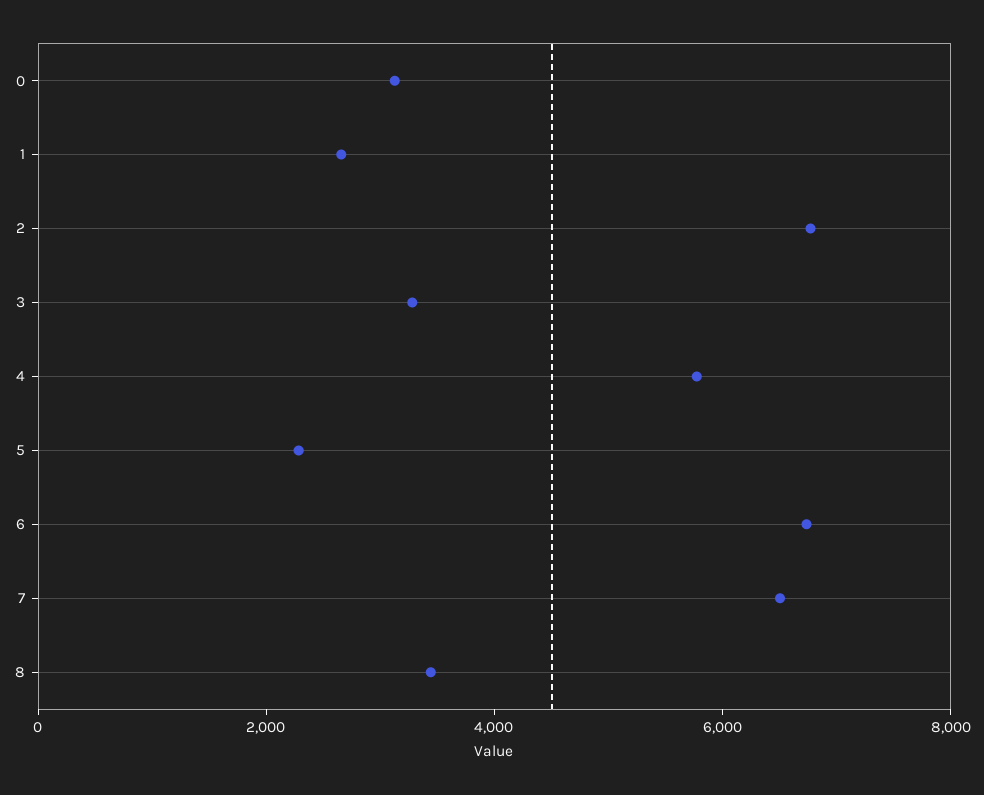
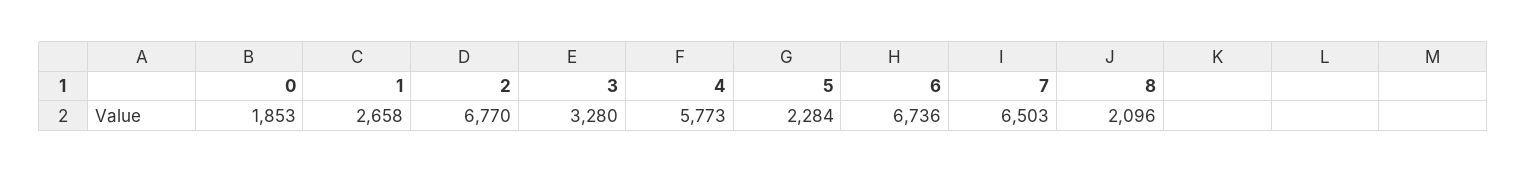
  {
-   "0": 3000,
+   "0": 1853,
    "1": 2658,
    "2": 6770,
    "3": 3280,
    "4": 5773,
    "5": 2284,
    "6": 6736,
    "7": 6503,
-   "8": 3500
+   "8": 2096
  }

